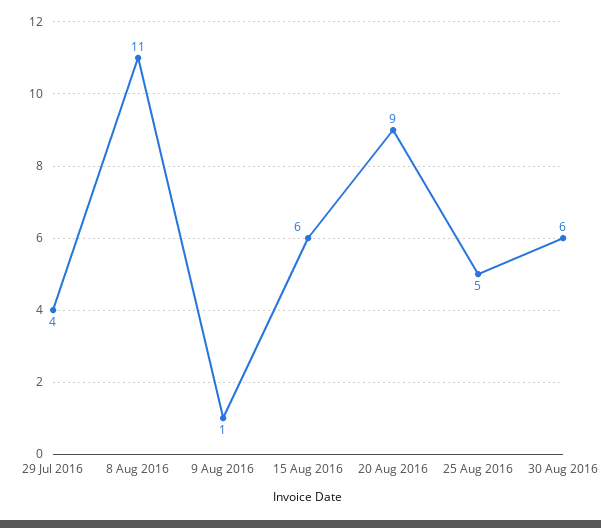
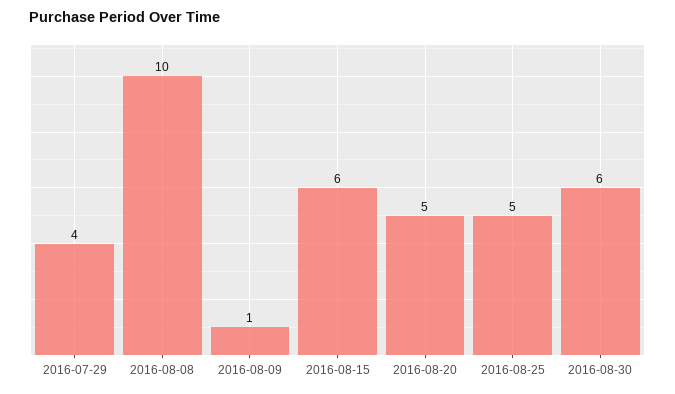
  {
    "29 Jul 2016": 4,
-   "8 Aug 2016": 11,
+   "8 Aug 2016": 10,
    "9 Aug 2016": 1,
    "15 Aug 2016": 6,
-   "20 Aug 2016": 9,
+   "20 Aug 2016": 5,
    "25 Aug 2016": 5,
    "30 Aug 2016": 6
  }

